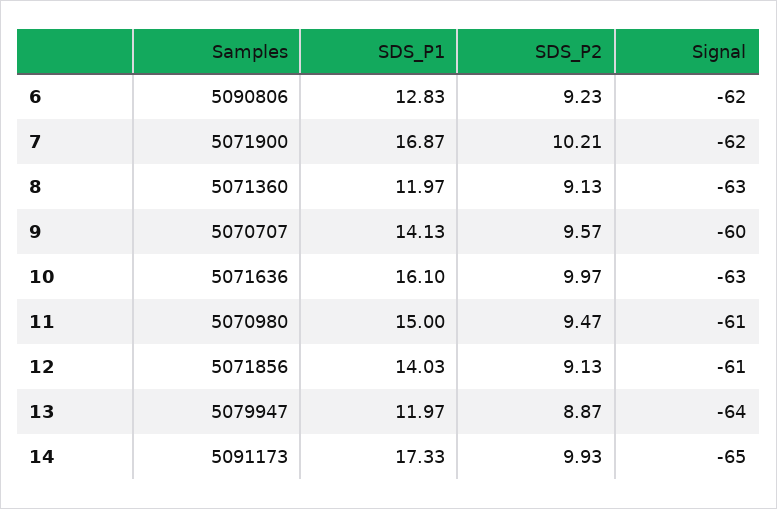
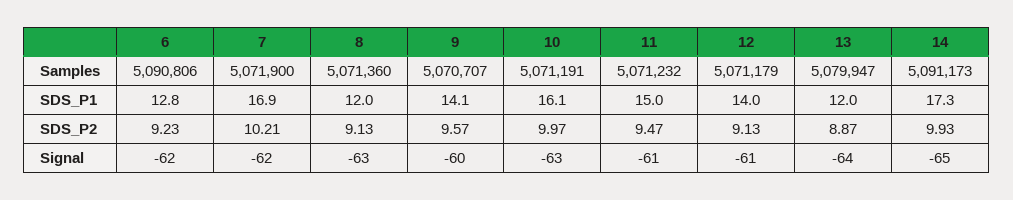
  {
    "Samples": {
      "6": 5090806,
      "7": 5071900,
      "8": 5071360,
      "9": 5070707,
-     "10": 5071636,
+     "10": 5071191,
-     "11": 5070980,
+     "11": 5071232,
-     "12": 5071856,
+     "12": 5071179,
      "13": 5079947,
      "14": 5091173
    },
    "SDS_P1": {
      "6": 12.83,
      "7": 16.87,
      "8": 11.97,
      "9": 14.13,
      "10": 16.1,
      "11": 15,
      "12": 14.03,
      "13": 11.97,
      "14": 17.33
    },
    "SDS_P2": {
      "6": 9.23,
      "7": 10.21,
      "8": 9.13,
      "9": 9.57,
      "10": 9.97,
      "11": 9.47,
      "12": 9.13,
      "13": 8.87,
      "14": 9.93
    },
    "Signal": {
      "6": -62,
      "7": -62,
      "8": -63,
      "9": -60,
      "10": -63,
      "11": -61,
      "12": -61,
      "13": -64,
      "14": -65
    }
  }

